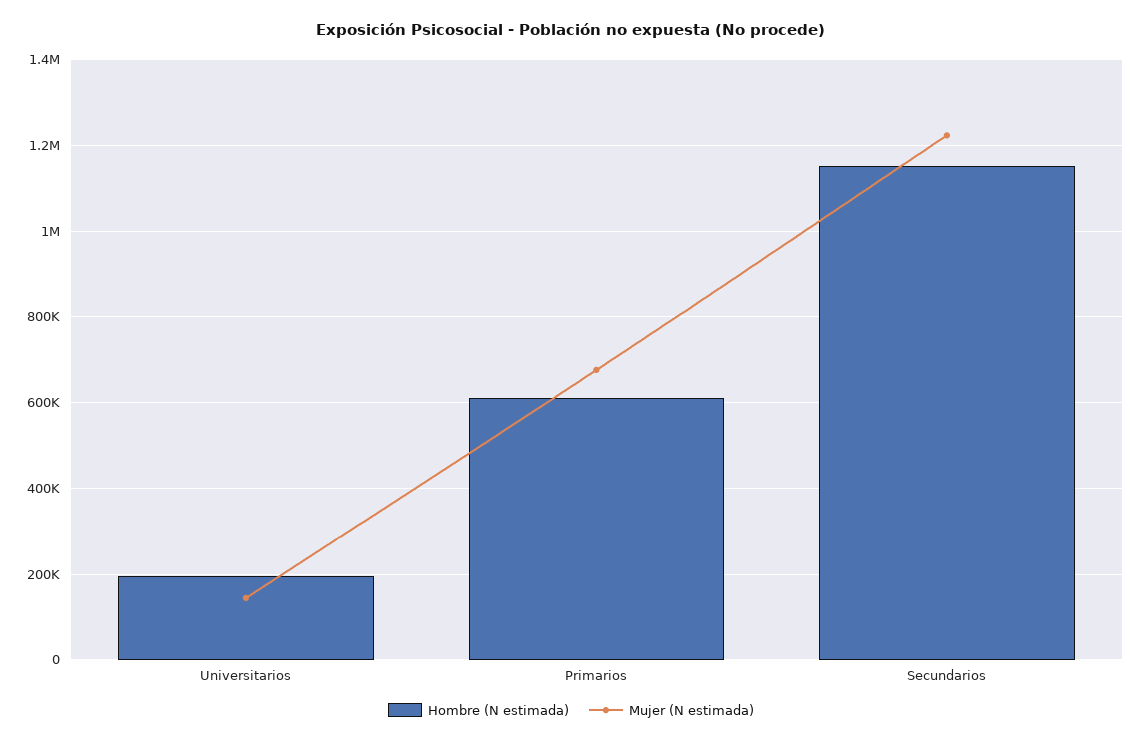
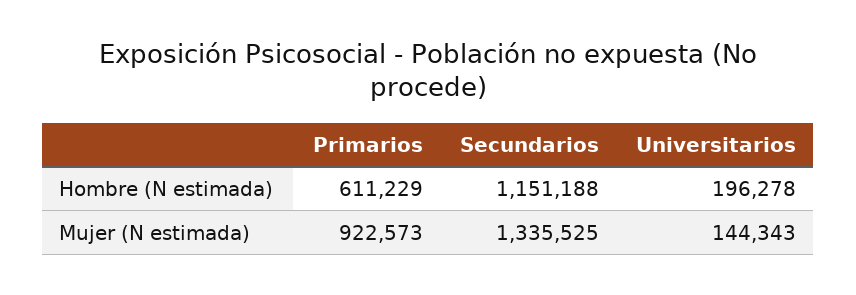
  {
    "Hombre (N estimada)": {
      "Universitarios": 196278,
      "Primarios": 611229,
      "Secundarios": 1151188
    },
    "Mujer (N estimada)": {
      "Universitarios": 144343,
-     "Primarios": 680000,
+     "Primarios": 922573,
-     "Secundarios": 1220000
+     "Secundarios": 1335525
    }
  }

